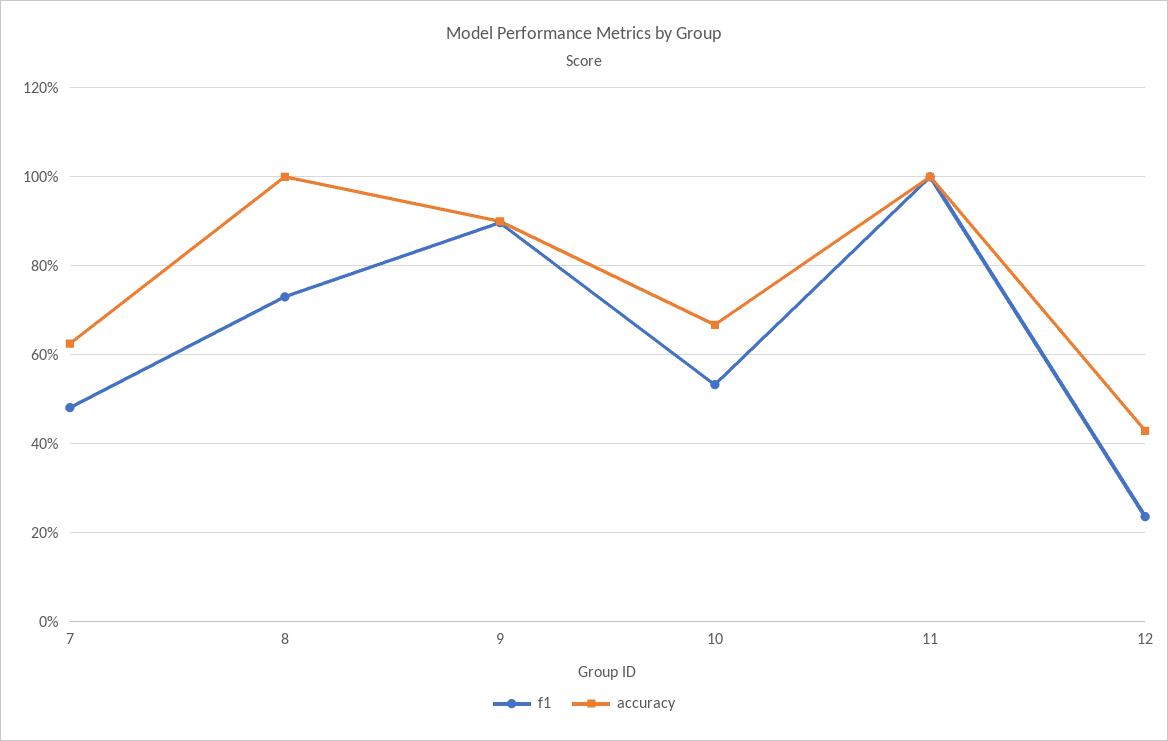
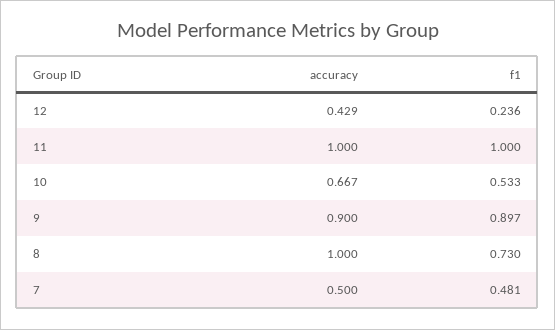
  {
    "f1": {
      "7": 0.481,
      "8": 0.73,
      "9": 0.897,
      "10": 0.533,
      "11": 1,
      "12": 0.236
    },
    "accuracy": {
-     "7": 0.62,
+     "7": 0.5,
      "8": 1,
      "9": 0.9,
      "10": 0.667,
      "11": 1,
      "12": 0.429
    }
  }

